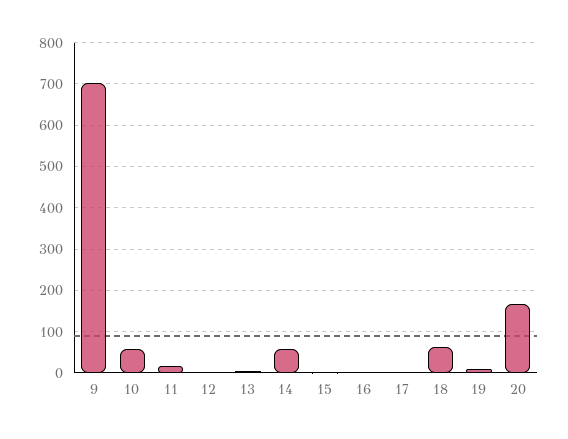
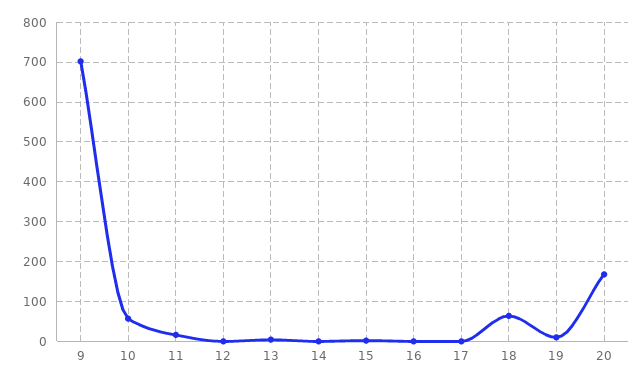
  {
    "9": 700,
    "10": 60,
    "11": 20,
    "12": 0,
    "13": 0,
-   "14": 60,
+   "14": 0,
    "15": 0,
    "16": 0,
    "17": 0,
    "18": 60,
    "19": 20,
    "20": 160
  }

